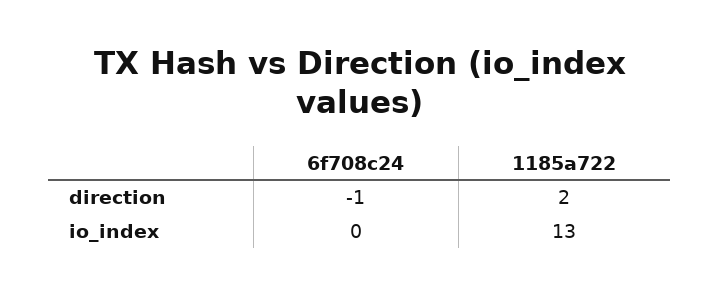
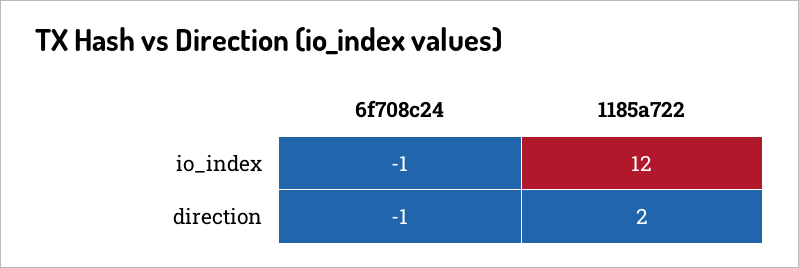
  {
    "6f708c24": {
      "direction": -1,
-     "io_index": 0
+     "io_index": -1
    },
    "1185a722": {
      "direction": 2,
-     "io_index": 13
+     "io_index": 12
    }
  }

